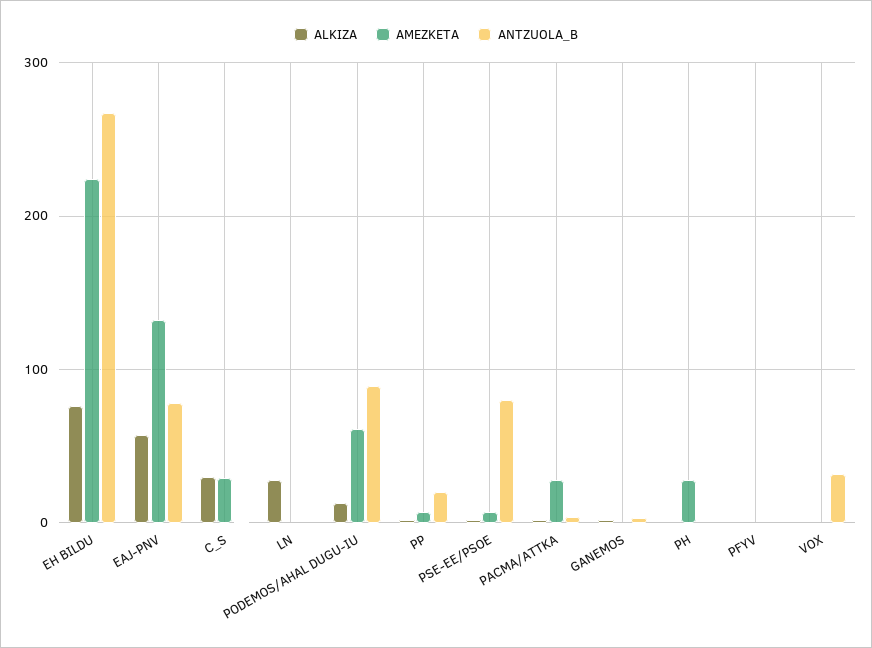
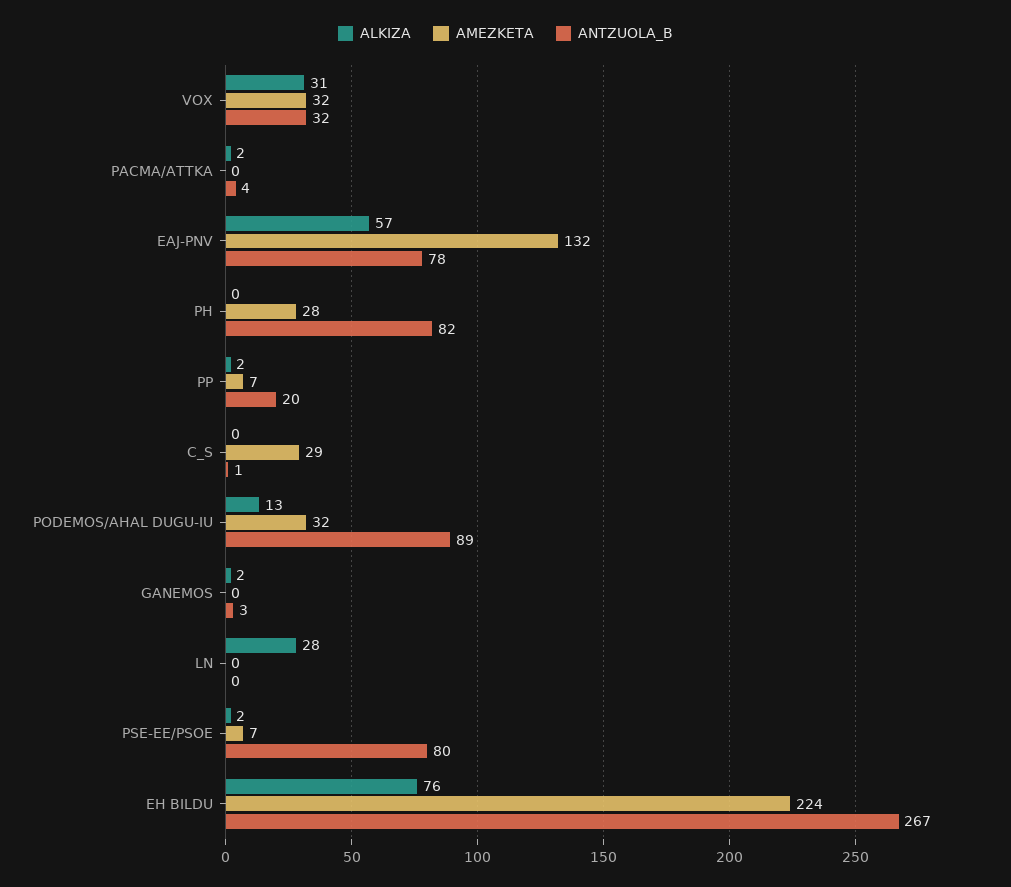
  {
    "ALKIZA": {
      "EH BILDU": 76,
      "EAJ-PNV": 57,
-     "C_S": 30,
+     "C_S": 0,
      "LN": 28,
      "PODEMOS/AHAL DUGU-IU": 13,
      "PP": 2,
      "PSE-EE/PSOE": 2,
      "PACMA/ATTKA": 2,
      "GANEMOS": 2,
      "PH": 0,
-     "PFYV": 0,
-     "VOX": 0
+     "VOX": 31
    },
    "AMEZKETA": {
      "EH BILDU": 224,
      "EAJ-PNV": 132,
      "C_S": 29,
      "LN": 0,
-     "PODEMOS/AHAL DUGU-IU": 60,
+     "PODEMOS/AHAL DUGU-IU": 32,
      "PP": 7,
      "PSE-EE/PSOE": 7,
-     "PACMA/ATTKA": 30,
+     "PACMA/ATTKA": 0,
      "GANEMOS": 0,
      "PH": 28,
-     "PFYV": 0,
-     "VOX": 0
+     "VOX": 32
    },
    "ANTZUOLA_B": {
      "EH BILDU": 267,
      "EAJ-PNV": 78,
      "C_S": 1,
      "LN": 0,
      "PODEMOS/AHAL DUGU-IU": 89,
      "PP": 20,
      "PSE-EE/PSOE": 80,
      "PACMA/ATTKA": 4,
      "GANEMOS": 3,
-     "PH": 0,
+     "PH": 82,
-     "PFYV": 0,
      "VOX": 32
    }
  }

